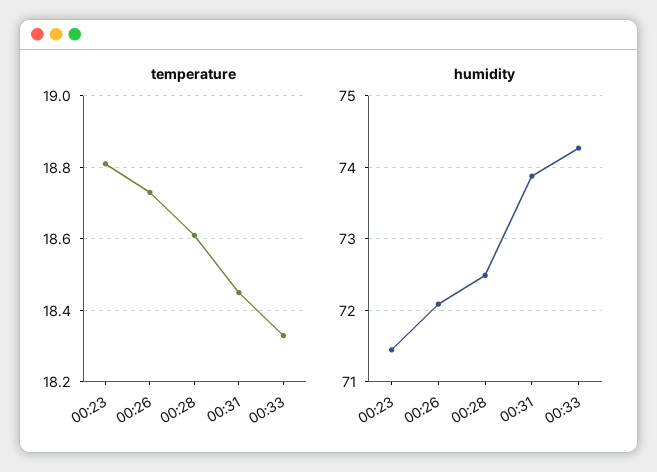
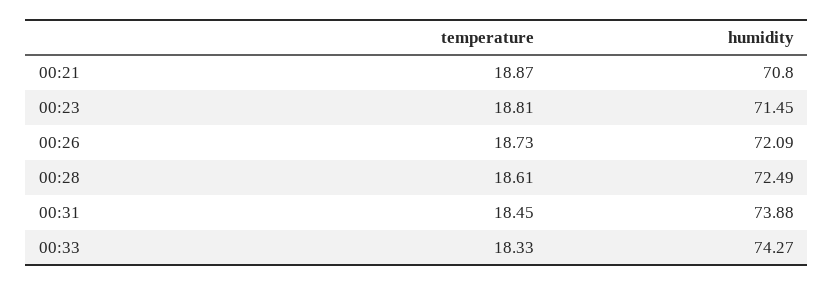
  {
    "temperature": {
      "00:23": 18.81,
      "00:26": 18.73,
      "00:28": 18.61,
      "00:31": 18.45,
-     "00:33": 18.33
+     "00:33": 18.33,
+     "00:21": 18.87
    },
    "humidity": {
      "00:23": 71.45,
      "00:26": 72.09,
      "00:28": 72.49,
      "00:31": 73.88,
-     "00:33": 74.27
+     "00:33": 74.27,
+     "00:21": 70.8
    }
  }

